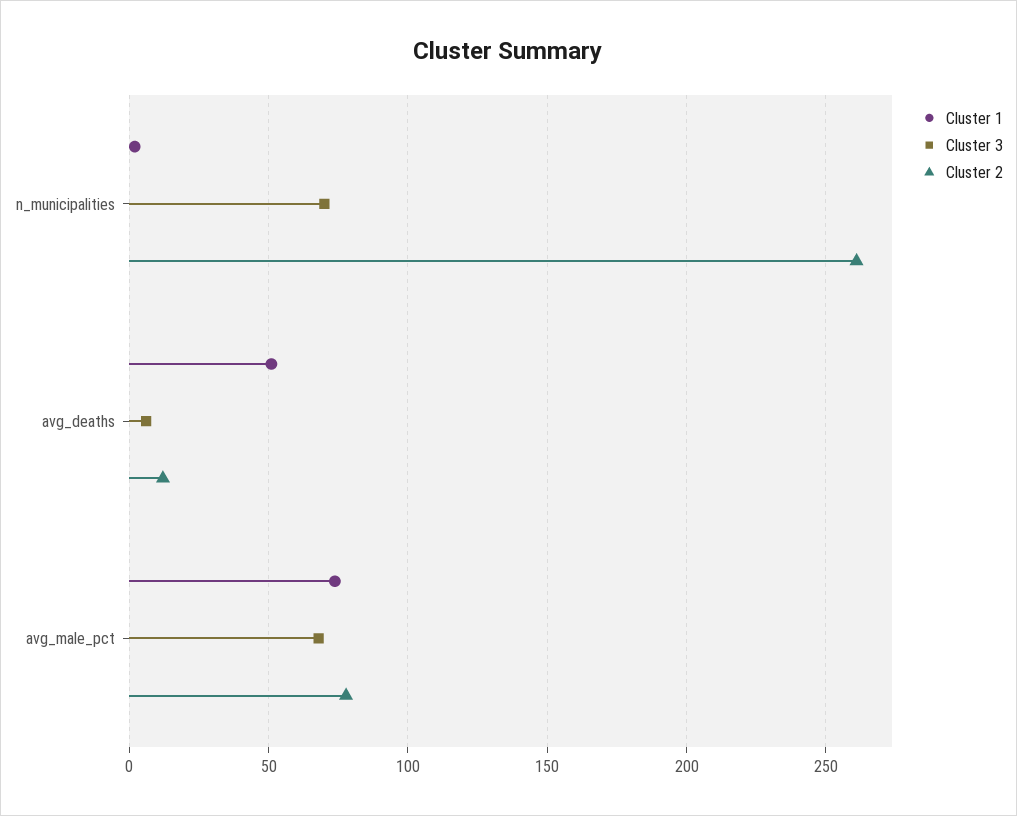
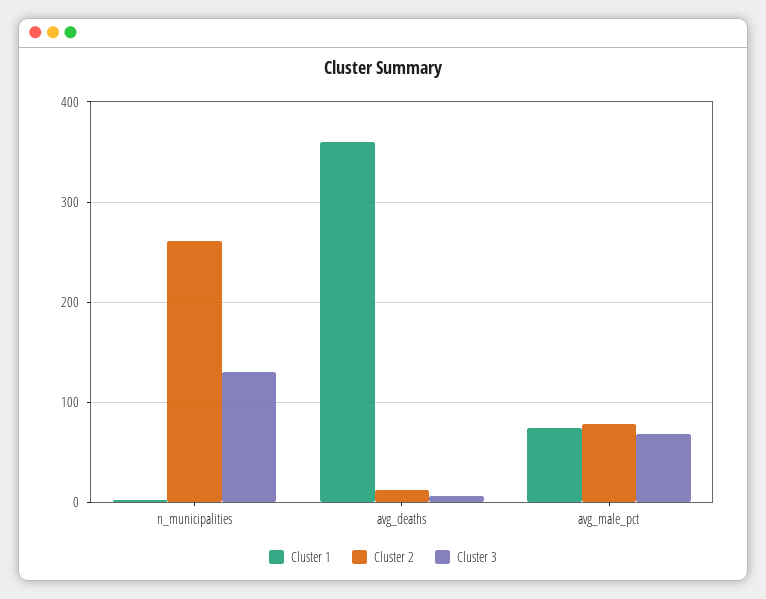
  {
    "Cluster 1": {
      "n_municipalities": 0,
-     "avg_deaths": 50,
+     "avg_deaths": 360,
      "avg_male_pct": 75
    },
    "Cluster 3": {
-     "n_municipalities": 70,
+     "n_municipalities": 130,
      "avg_deaths": 5,
      "avg_male_pct": 70
    },
    "Cluster 2": {
      "n_municipalities": 260,
      "avg_deaths": 10,
      "avg_male_pct": 80
    }
  }

